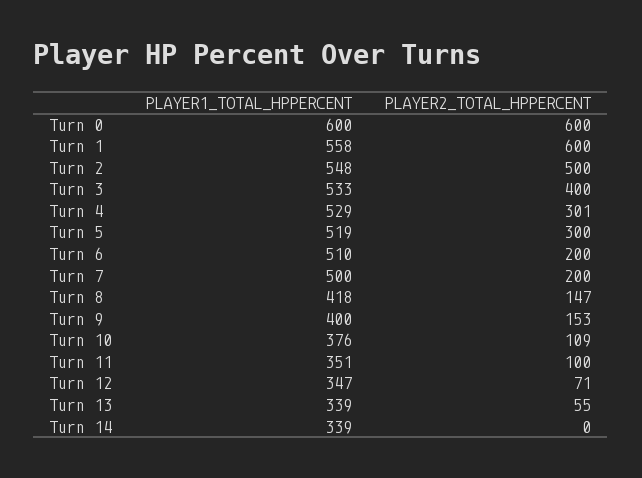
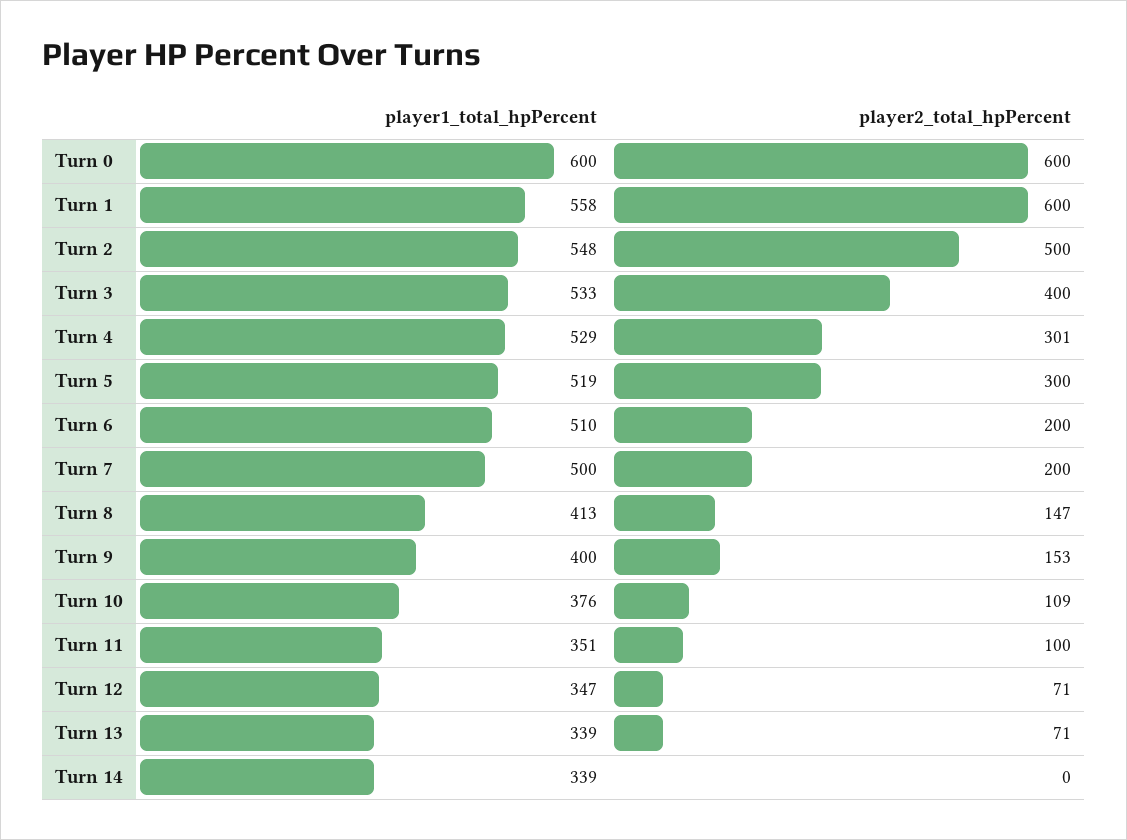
  {
    "PLAYER1_TOTAL_HPPERCENT": {
      "Turn 0": 600,
      "Turn 1": 558,
      "Turn 2": 548,
      "Turn 3": 533,
      "Turn 4": 529,
      "Turn 5": 519,
      "Turn 6": 510,
      "Turn 7": 500,
-     "Turn 8": 418,
+     "Turn 8": 413,
      "Turn 9": 400,
      "Turn 10": 376,
      "Turn 11": 351,
      "Turn 12": 347,
      "Turn 13": 339,
      "Turn 14": 339
    },
    "PLAYER2_TOTAL_HPPERCENT": {
      "Turn 0": 600,
      "Turn 1": 600,
      "Turn 2": 500,
      "Turn 3": 400,
      "Turn 4": 301,
      "Turn 5": 300,
      "Turn 6": 200,
      "Turn 7": 200,
      "Turn 8": 147,
      "Turn 9": 153,
      "Turn 10": 109,
      "Turn 11": 100,
      "Turn 12": 71,
-     "Turn 13": 55,
+     "Turn 13": 71,
      "Turn 14": 0
    }
  }

